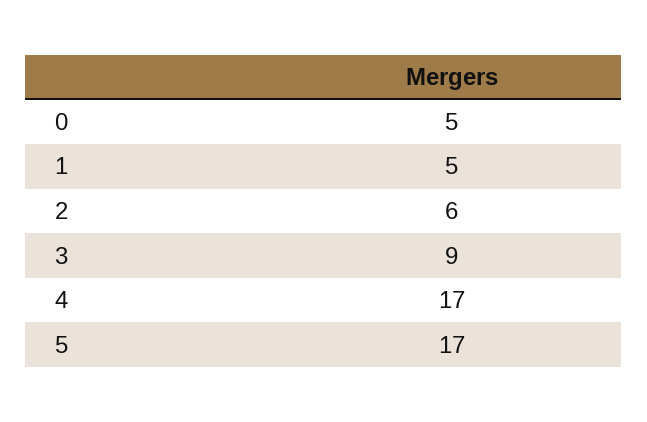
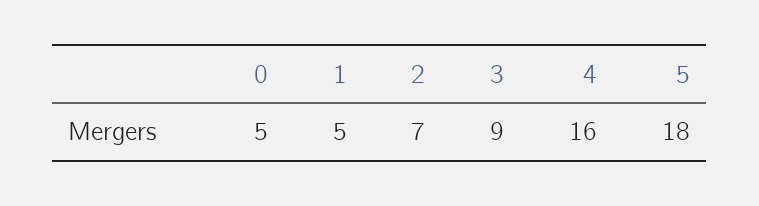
  {
    "0": 5,
    "1": 5,
-   "2": 6,
+   "2": 7,
    "3": 9,
-   "4": 17,
+   "4": 16,
-   "5": 17
+   "5": 18
  }

